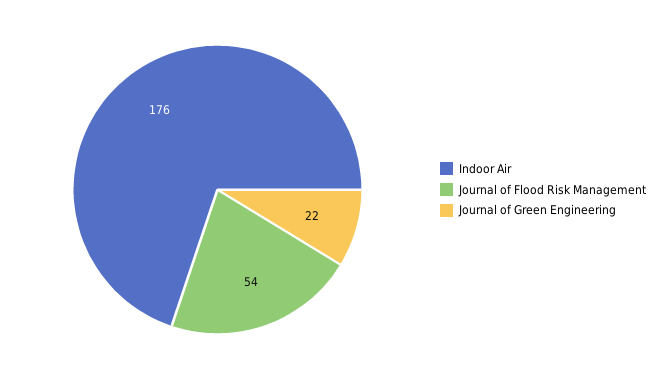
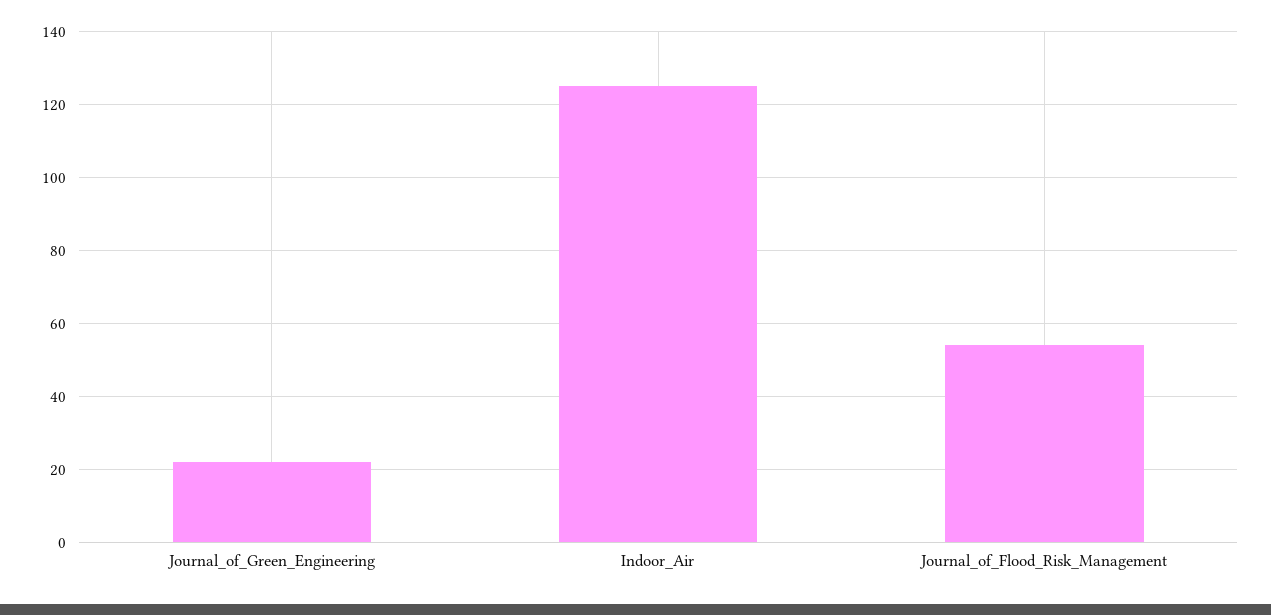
  {
-   "Indoor Air": 176,
+   "Indoor Air": 125,
    "Journal of Flood Risk Management": 54,
    "Journal of Green Engineering": 22
  }

